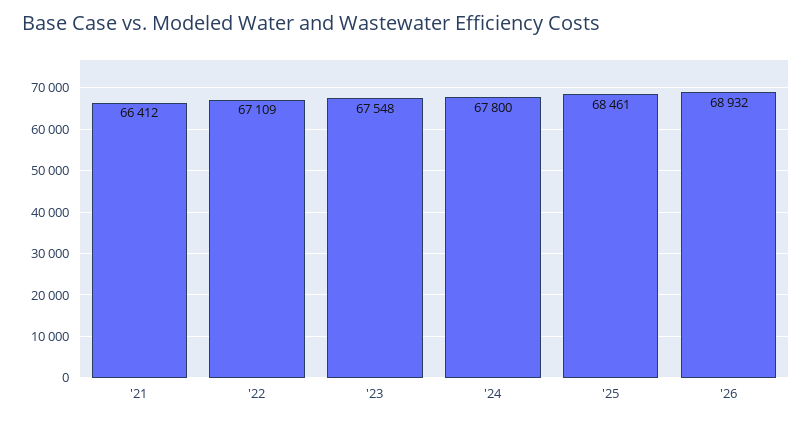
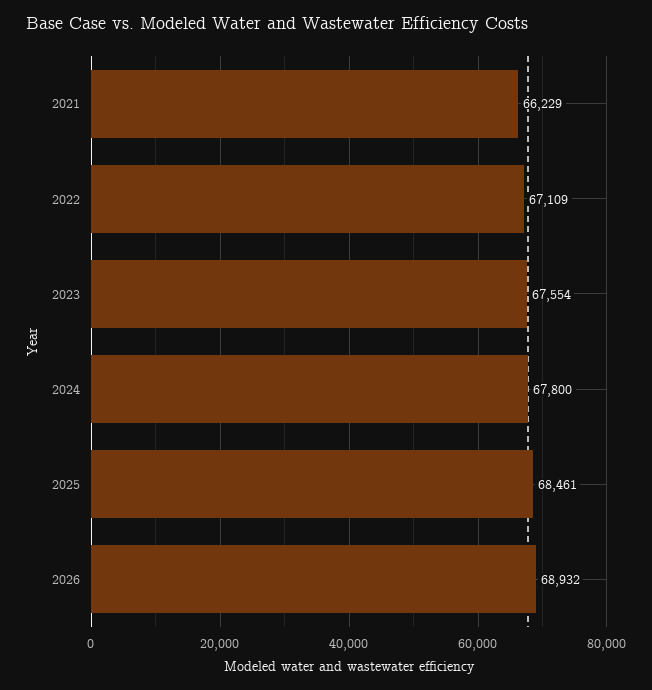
  {
-   "'21": 66412,
+   "'21": 66229,
    "'22": 67109,
-   "'23": 67548,
+   "'23": 67554,
    "'24": 67800,
    "'25": 68461,
    "'26": 68932
  }

